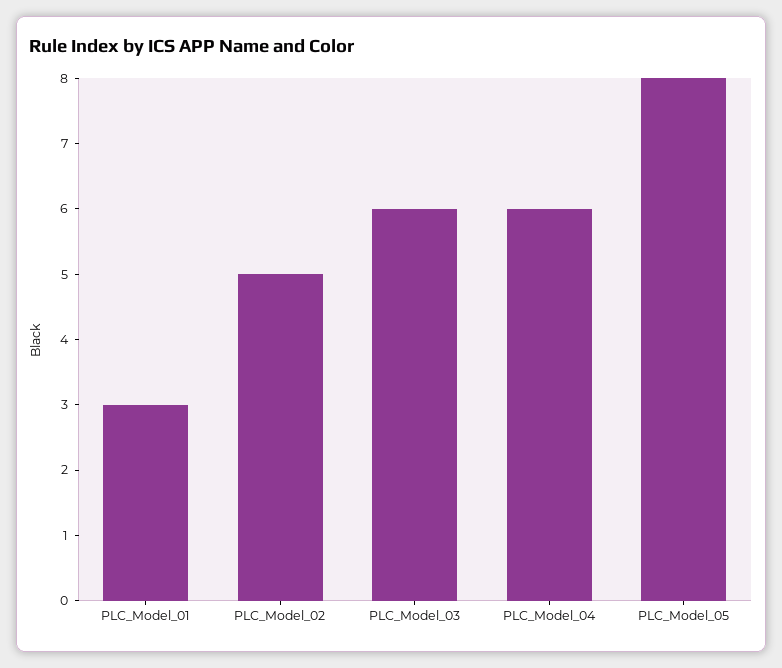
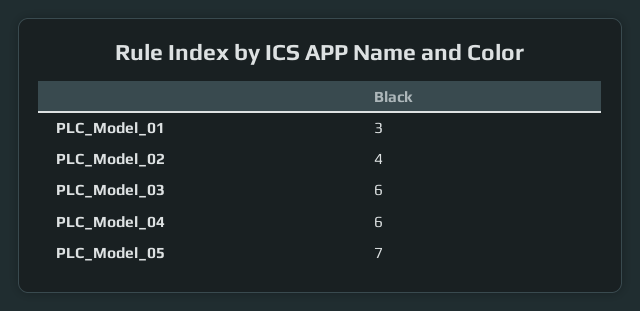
  {
    "PLC_Model_01": 3,
-   "PLC_Model_02": 5,
+   "PLC_Model_02": 4,
    "PLC_Model_03": 6,
    "PLC_Model_04": 6,
-   "PLC_Model_05": 8
+   "PLC_Model_05": 7
  }

